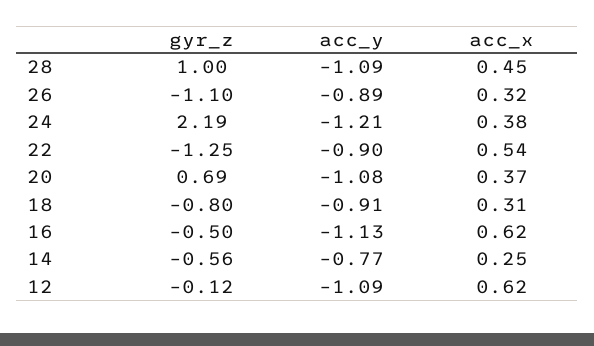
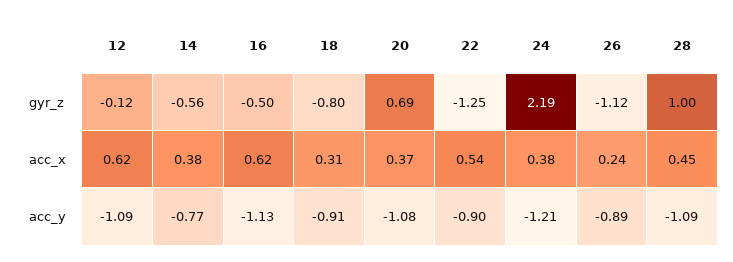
  {
    "gyr_z": {
      "28": 1,
-     "26": -1.1,
+     "26": -1.12,
      "24": 2.19,
      "22": -1.25,
      "20": 0.69,
      "18": -0.8,
      "16": -0.5,
      "14": -0.56,
      "12": -0.12
    },
    "acc_y": {
      "28": -1.09,
      "26": -0.89,
      "24": -1.21,
      "22": -0.9,
      "20": -1.08,
      "18": -0.91,
      "16": -1.13,
      "14": -0.77,
      "12": -1.09
    },
    "acc_x": {
      "28": 0.45,
-     "26": 0.32,
+     "26": 0.24,
      "24": 0.38,
      "22": 0.54,
      "20": 0.37,
      "18": 0.31,
      "16": 0.62,
-     "14": 0.25,
+     "14": 0.38,
      "12": 0.62
    }
  }

